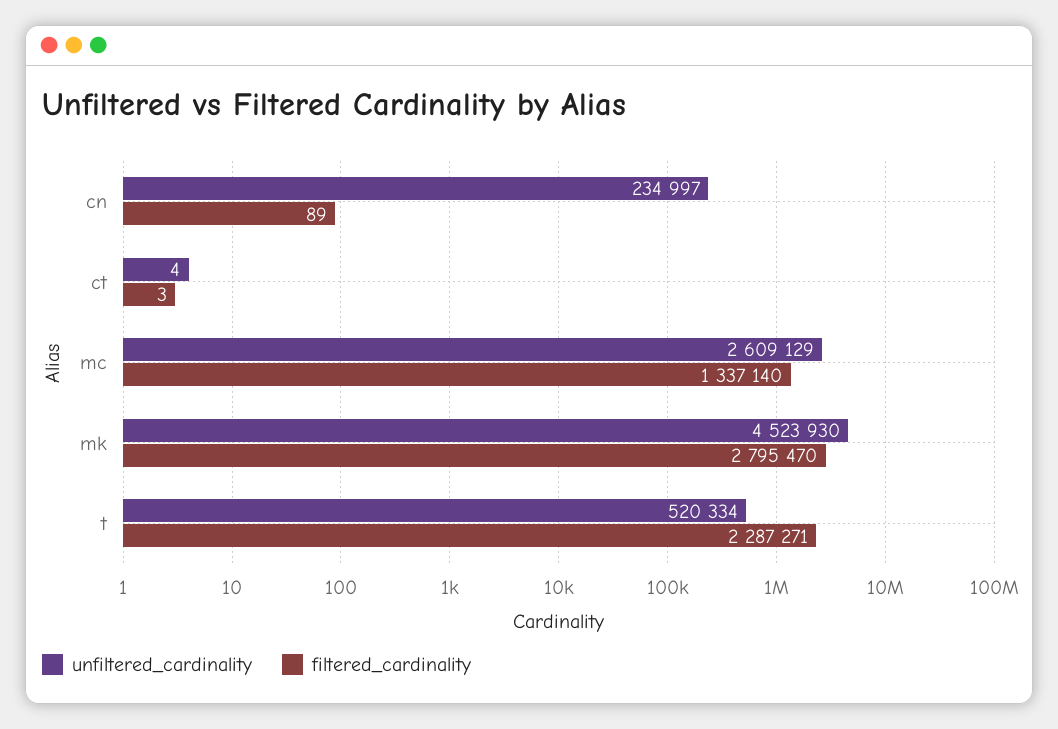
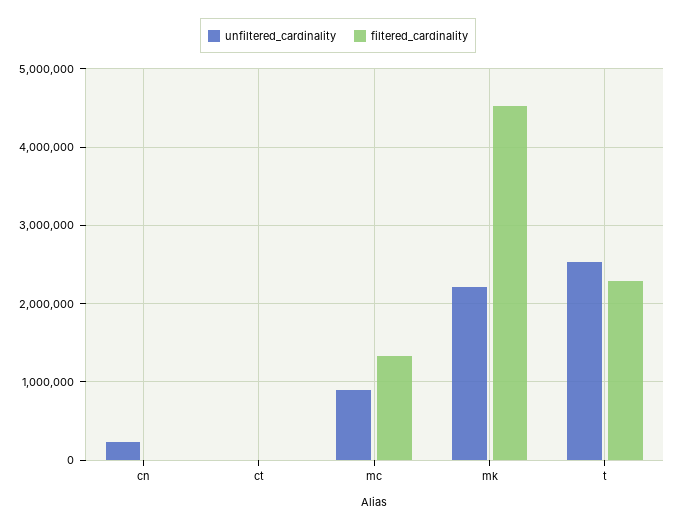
  {
    "unfiltered_cardinality": {
      "cn": 234997,
      "ct": 4,
-     "mc": 2609129,
+     "mc": 900000,
-     "mk": 4523930,
+     "mk": 2200000,
-     "t": 520334
+     "t": 2500000
    },
    "filtered_cardinality": {
      "cn": 89,
      "ct": 3,
      "mc": 1337140,
-     "mk": 2795470,
+     "mk": 4500000,
      "t": 2287271
    }
  }

